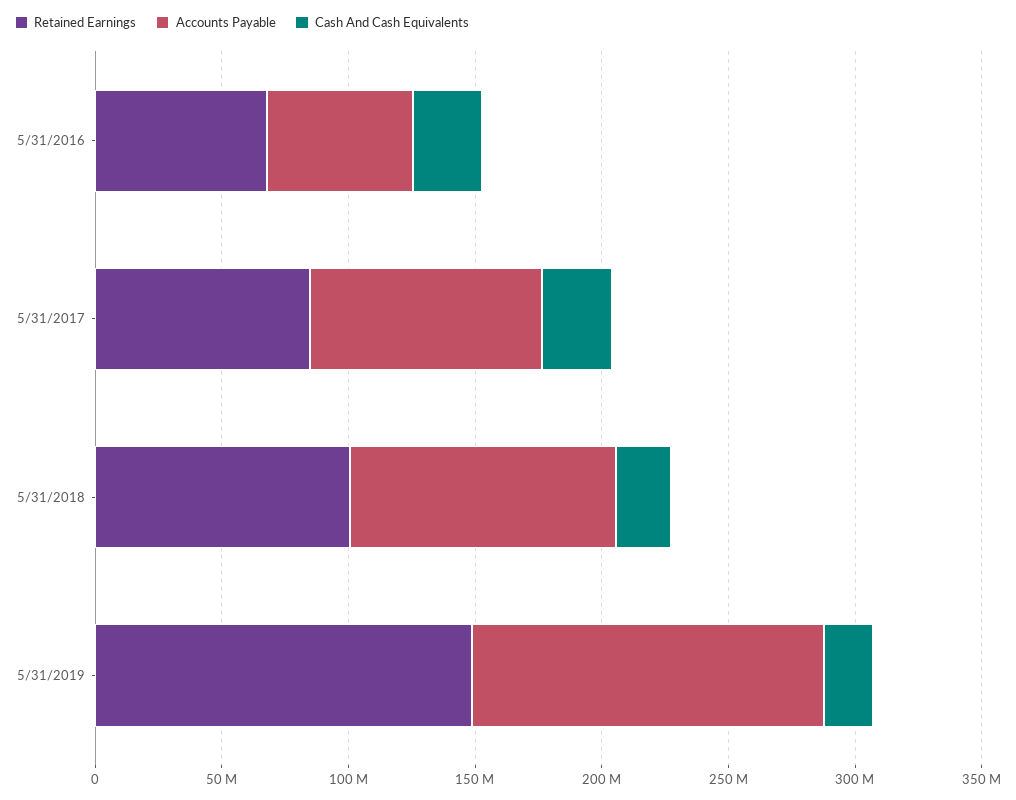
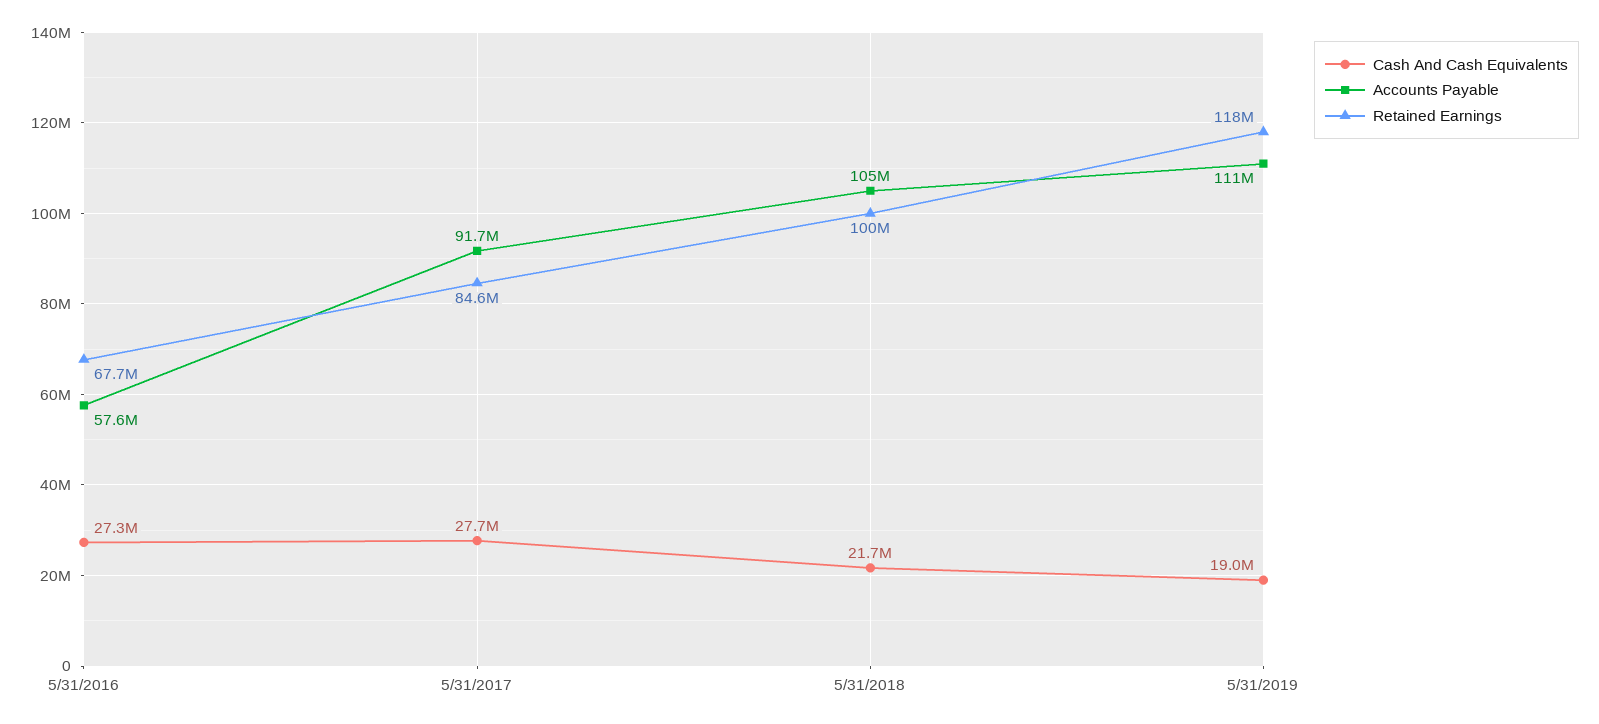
  {
    "Retained Earnings": {
      "5/31/2016": 67700000,
      "5/31/2017": 84600000,
      "5/31/2018": 100000000,
-     "5/31/2019": 150000000
+     "5/31/2019": 118000000
    },
    "Accounts Payable": {
      "5/31/2016": 57600000,
      "5/31/2017": 91700000,
      "5/31/2018": 105000000,
-     "5/31/2019": 140000000
+     "5/31/2019": 111000000
    },
    "Cash And Cash Equivalents": {
      "5/31/2016": 27300000,
      "5/31/2017": 27700000,
      "5/31/2018": 21700000,
      "5/31/2019": 19000000
    }
  }

